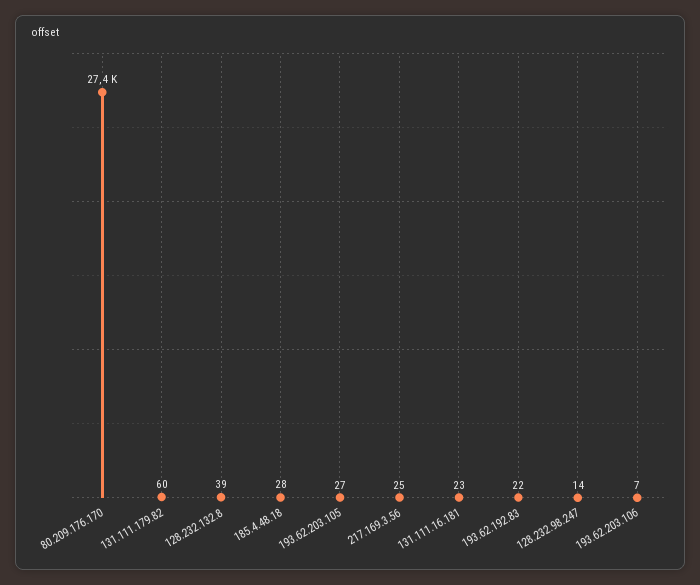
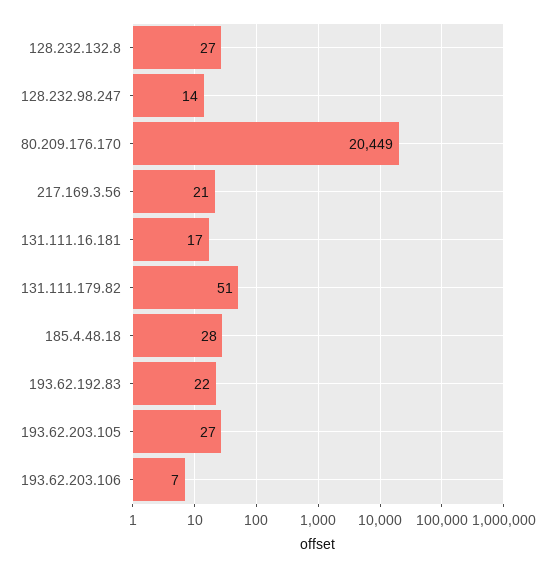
  {
-   "80.209.176.170": 27400,
+   "80.209.176.170": 20449,
-   "131.111.179.82": 60,
+   "131.111.179.82": 51,
-   "128.232.132.8": 39,
+   "128.232.132.8": 27,
    "185.4.48.18": 28,
    "193.62.203.105": 27,
-   "217.169.3.56": 25,
+   "217.169.3.56": 21,
-   "131.111.16.181": 23,
+   "131.111.16.181": 17,
    "193.62.192.83": 22,
    "128.232.98.247": 14,
    "193.62.203.106": 7
  }

